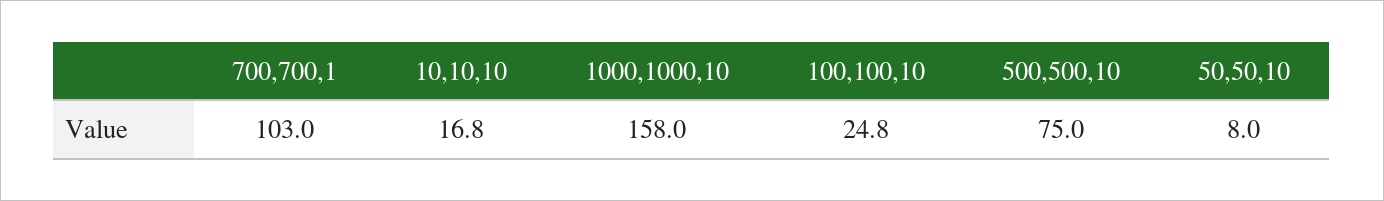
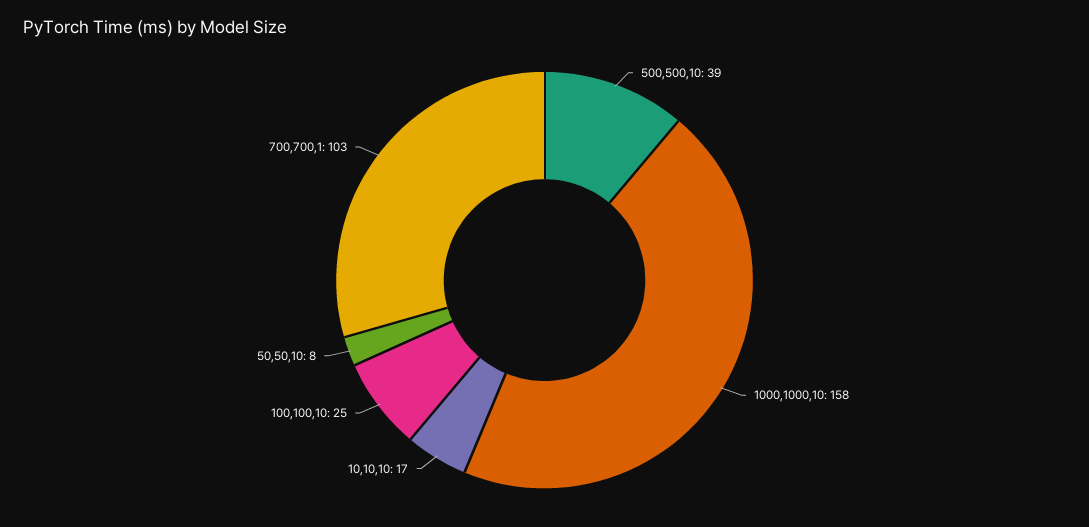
  {
    "700,700,1": 103,
    "10,10,10": 16.8,
    "1000,1000,10": 158,
    "100,100,10": 24.8,
-   "500,500,10": 75,
+   "500,500,10": 39,
    "50,50,10": 8
  }

